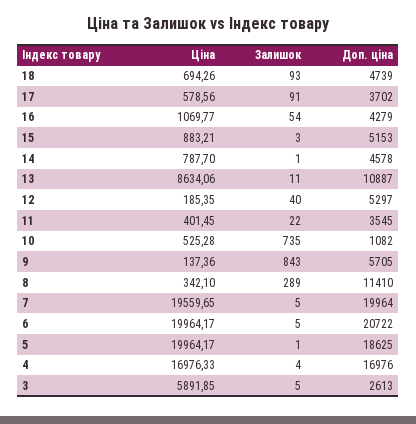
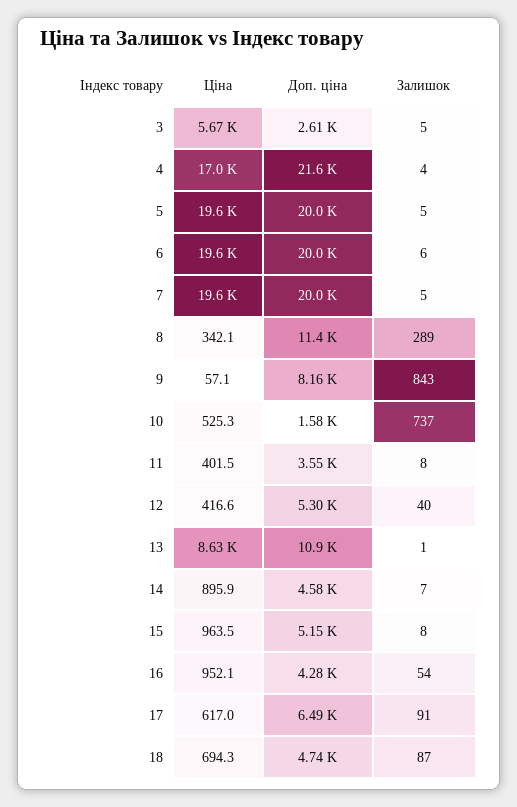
  {
    "Ціна": {
      "18": 694.26,
-     "17": 578.56,
+     "17": 617,
-     "16": 1069.77,
+     "16": 952.1,
-     "15": 883.21,
+     "15": 963.5,
-     "14": 787.7,
+     "14": 895.9,
      "13": 8634.06,
-     "12": 185.35,
+     "12": 416.6,
      "11": 401.45,
      "10": 525.28,
-     "9": 137.36,
+     "9": 57.1,
      "8": 342.1,
      "7": 19559.65,
-     "6": 19964.17,
+     "6": 19600,
-     "5": 19964.17,
+     "5": 19600,
      "4": 16976.33,
-     "3": 5891.85
+     "3": 5670
    },
    "Залишок": {
-     "18": 93,
+     "18": 87,
      "17": 91,
      "16": 54,
-     "15": 3,
+     "15": 8,
-     "14": 1,
+     "14": 7,
-     "13": 11,
+     "13": 1,
      "12": 40,
-     "11": 22,
+     "11": 8,
-     "10": 735,
+     "10": 737,
      "9": 843,
      "8": 289,
      "7": 5,
-     "6": 5,
+     "6": 6,
-     "5": 1,
+     "5": 5,
      "4": 4,
      "3": 5
    },
    "Доп. ціна": {
      "18": 4739,
-     "17": 3702,
+     "17": 6490,
      "16": 4279,
      "15": 5153,
      "14": 4578,
      "13": 10887,
      "12": 5297,
      "11": 3545,
-     "10": 1082,
+     "10": 1580,
-     "9": 5705,
+     "9": 8160,
      "8": 11410,
      "7": 19964,
-     "6": 20722,
+     "6": 20000,
-     "5": 18625,
+     "5": 20000,
-     "4": 16976,
+     "4": 21600,
      "3": 2613
    }
  }

